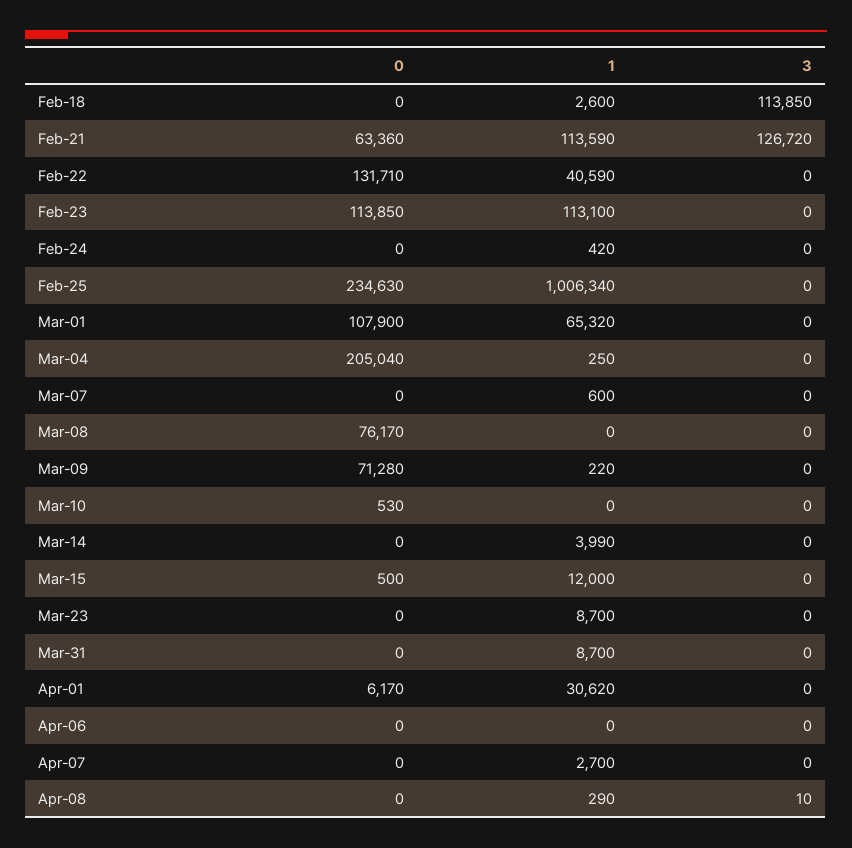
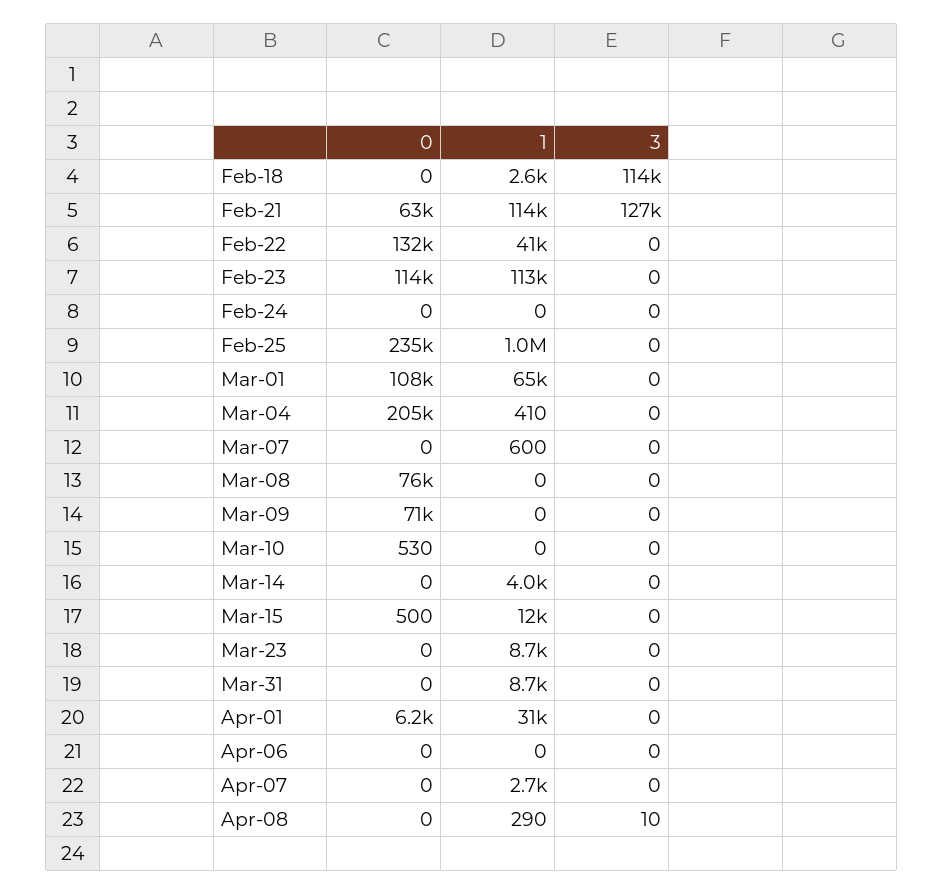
  {
    "0": {
      "Feb-18": 0,
      "Feb-21": 63360,
      "Feb-22": 131710,
      "Feb-23": 113850,
      "Feb-24": 0,
      "Feb-25": 234630,
      "Mar-01": 107900,
      "Mar-04": 205040,
      "Mar-07": 0,
      "Mar-08": 76170,
      "Mar-09": 71280,
      "Mar-10": 530,
      "Mar-14": 0,
      "Mar-15": 500,
      "Mar-23": 0,
      "Mar-31": 0,
      "Apr-01": 6170,
      "Apr-06": 0,
      "Apr-07": 0,
      "Apr-08": 0
    },
    "1": {
      "Feb-18": 2600,
      "Feb-21": 113590,
      "Feb-22": 40590,
      "Feb-23": 113100,
-     "Feb-24": 420,
+     "Feb-24": 0,
      "Feb-25": 1006340,
      "Mar-01": 65320,
-     "Mar-04": 250,
+     "Mar-04": 410,
      "Mar-07": 600,
      "Mar-08": 0,
-     "Mar-09": 220,
+     "Mar-09": 0,
      "Mar-10": 0,
      "Mar-14": 3990,
      "Mar-15": 12000,
      "Mar-23": 8700,
      "Mar-31": 8700,
      "Apr-01": 30620,
      "Apr-06": 0,
      "Apr-07": 2700,
      "Apr-08": 290
    },
    "3": {
      "Feb-18": 113850,
      "Feb-21": 126720,
      "Feb-22": 0,
      "Feb-23": 0,
      "Feb-24": 0,
      "Feb-25": 0,
      "Mar-01": 0,
      "Mar-04": 0,
      "Mar-07": 0,
      "Mar-08": 0,
      "Mar-09": 0,
      "Mar-10": 0,
      "Mar-14": 0,
      "Mar-15": 0,
      "Mar-23": 0,
      "Mar-31": 0,
      "Apr-01": 0,
      "Apr-06": 0,
      "Apr-07": 0,
      "Apr-08": 10
    }
  }

